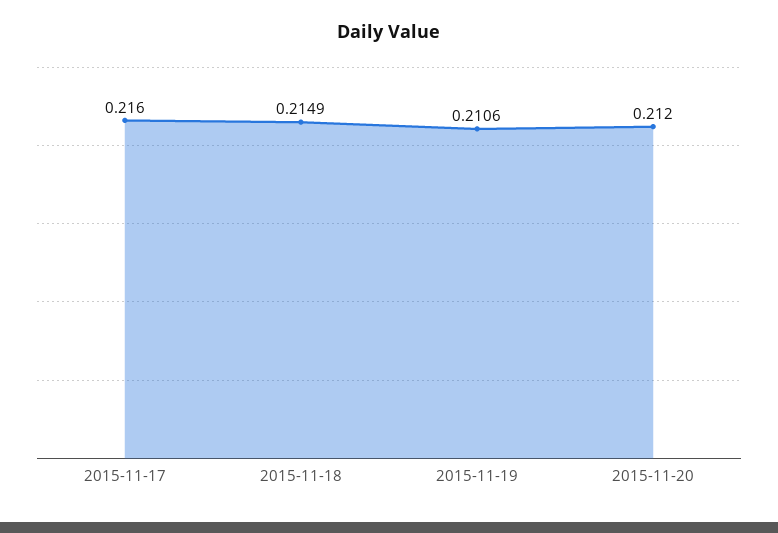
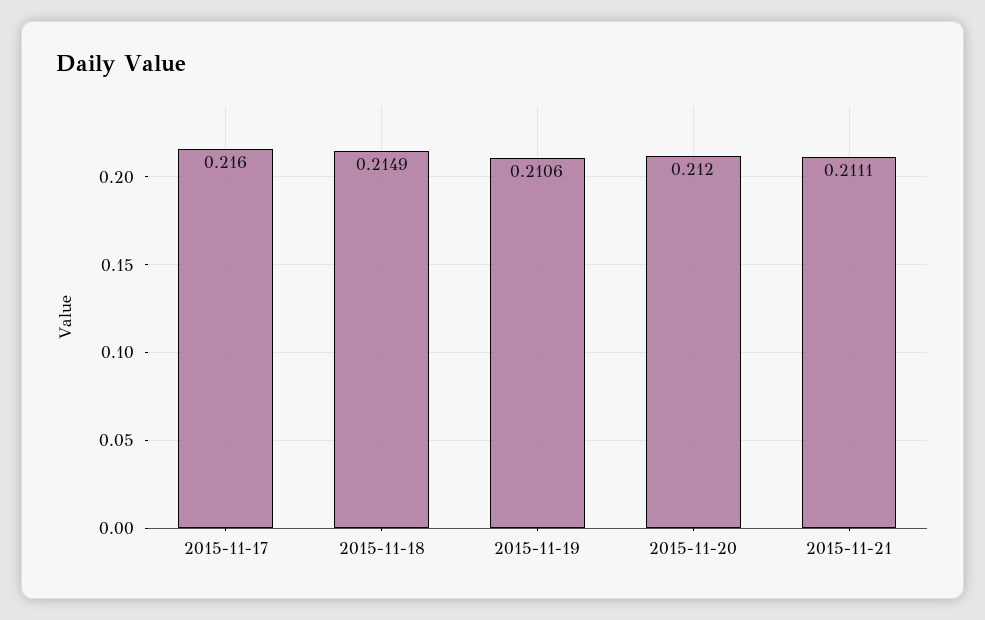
  {
    "2015-11-17": 0.216,
    "2015-11-18": 0.2149,
    "2015-11-19": 0.2106,
-   "2015-11-20": 0.212
+   "2015-11-20": 0.212,
+   "2015-11-21": 0.2111
  }

